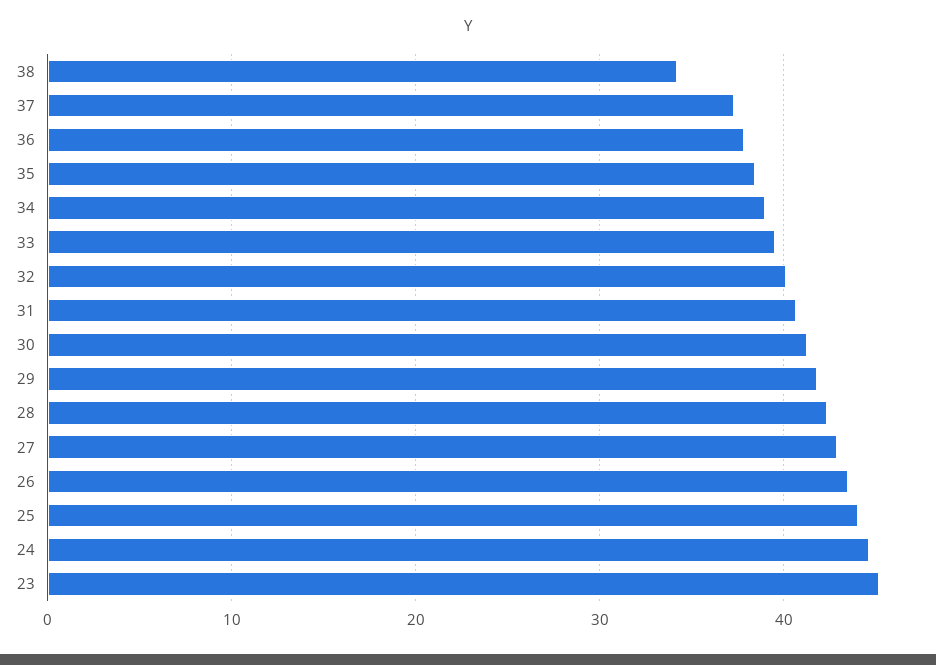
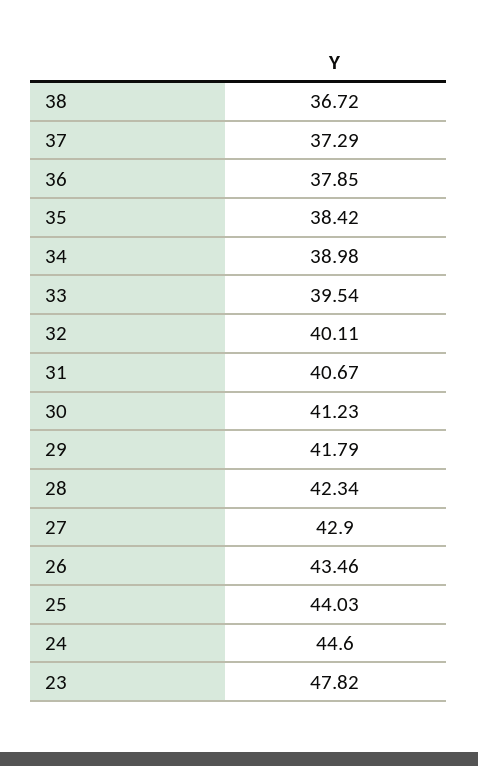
  {
-   "38": 34,
+   "38": 36.72,
    "37": 37.29,
    "36": 37.85,
    "35": 38.42,
    "34": 38.98,
    "33": 39.54,
    "32": 40.11,
    "31": 40.67,
    "30": 41.23,
    "29": 41.79,
    "28": 42.34,
    "27": 42.9,
    "26": 43.46,
    "25": 44.03,
    "24": 44.6,
-   "23": 45
+   "23": 47.82
  }

